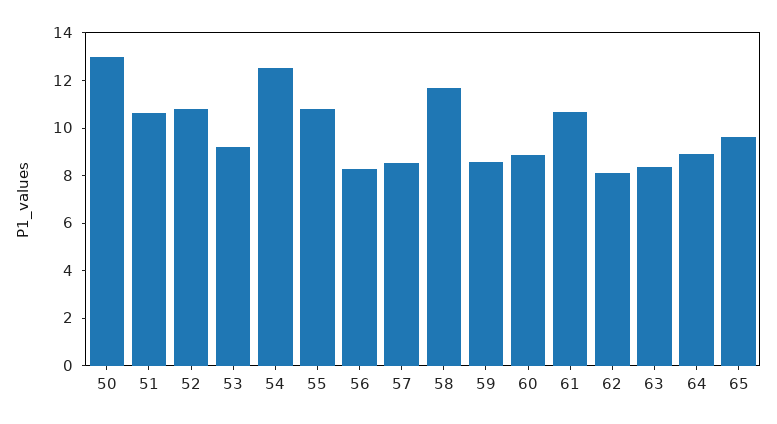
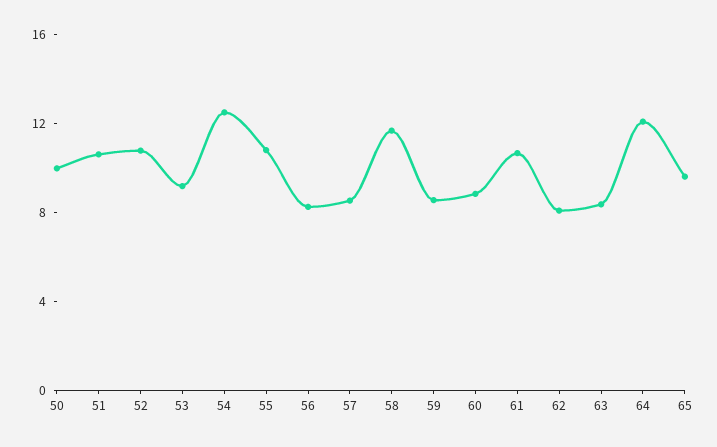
  {
-   "50": 13,
+   "50": 10,
    "51": 10.5,
    "52": 11,
    "53": 9,
    "54": 12.5,
    "55": 11,
    "56": 8.5,
    "57": 8.5,
    "58": 11.5,
    "59": 8.5,
    "60": 9,
    "61": 10.5,
    "62": 8,
    "63": 8.5,
-   "64": 9,
+   "64": 12,
    "65": 9.5
  }

